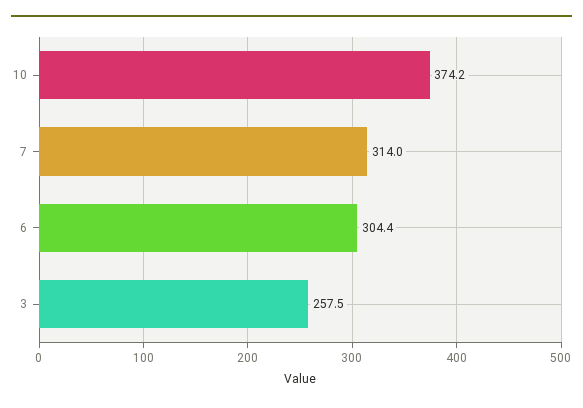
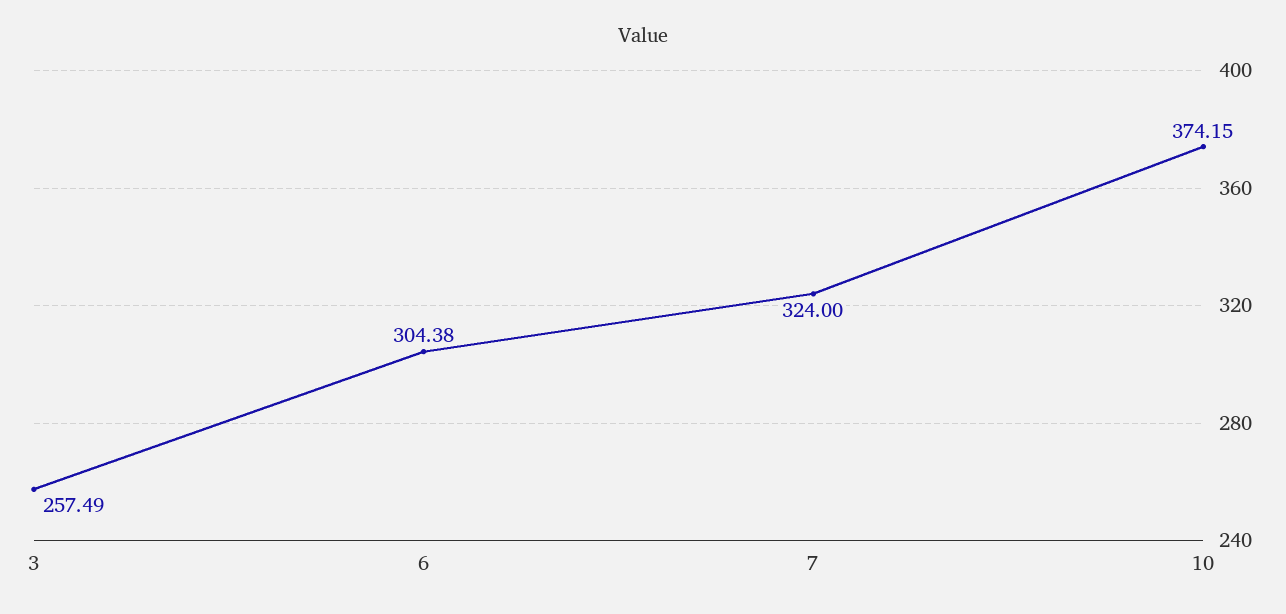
  {
    "10": 374.15,
-   "7": 314,
+   "7": 324,
    "6": 304.38,
    "3": 257.49
  }

